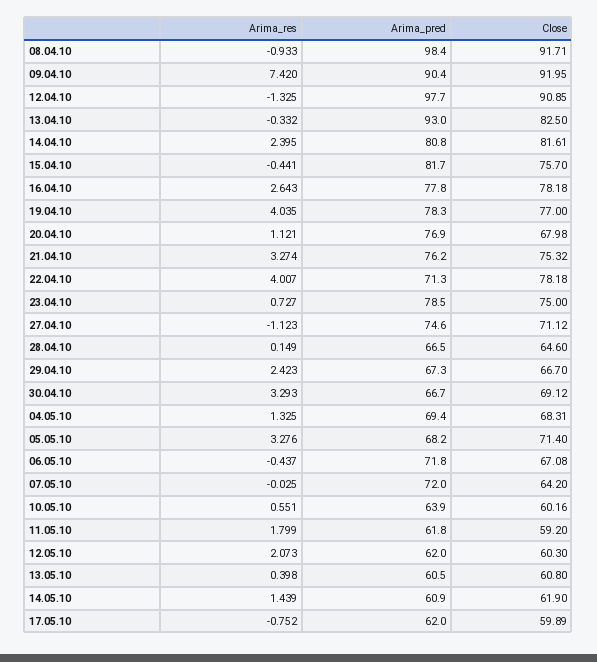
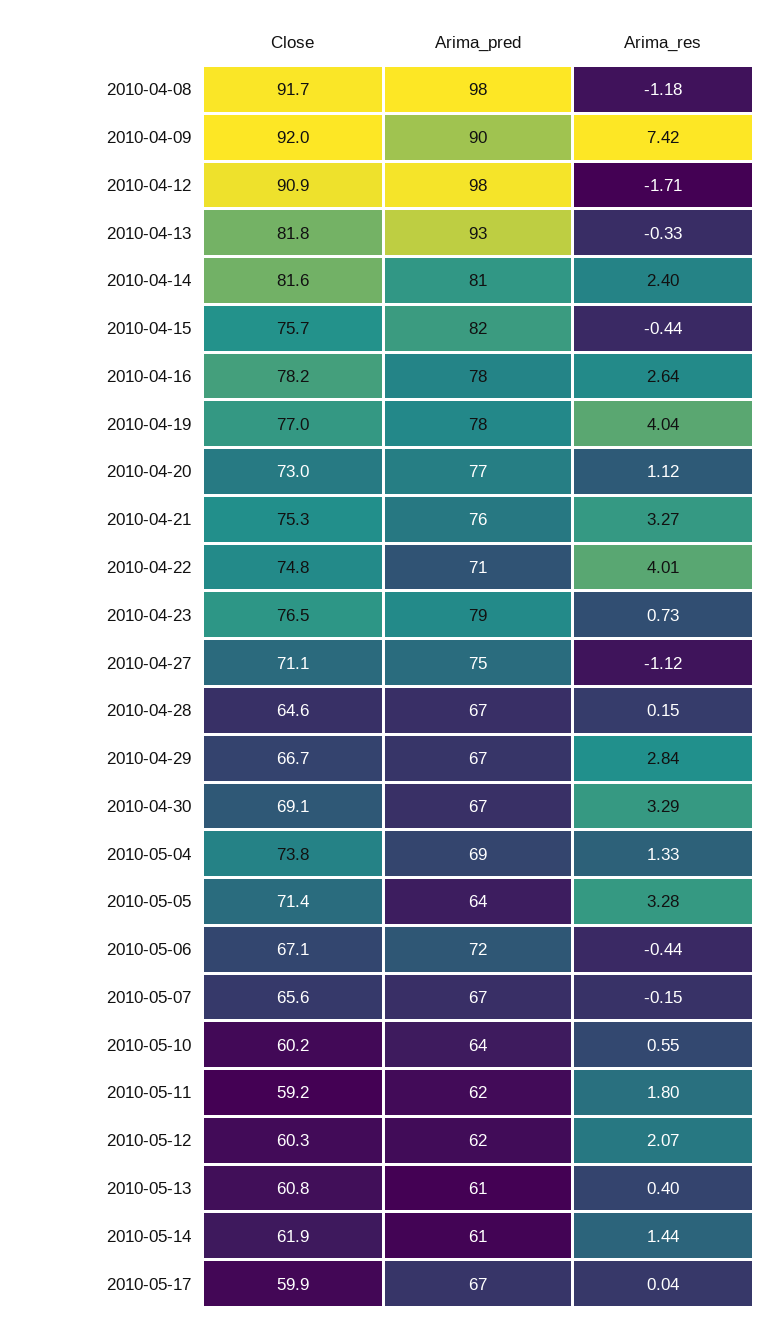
  {
    "Arima_res": {
-     "08.04.10": -0.933,
+     "08.04.10": -1.18,
      "09.04.10": 7.42,
-     "12.04.10": -1.325,
+     "12.04.10": -1.71,
      "13.04.10": -0.332,
      "14.04.10": 2.395,
      "15.04.10": -0.441,
      "16.04.10": 2.643,
      "19.04.10": 4.035,
      "20.04.10": 1.121,
      "21.04.10": 3.274,
      "22.04.10": 4.007,
      "23.04.10": 0.727,
      "27.04.10": -1.123,
      "28.04.10": 0.149,
-     "29.04.10": 2.423,
+     "29.04.10": 2.84,
      "30.04.10": 3.293,
      "04.05.10": 1.325,
      "05.05.10": 3.276,
      "06.05.10": -0.437,
-     "07.05.10": -0.025,
+     "07.05.10": -0.15,
      "10.05.10": 0.551,
      "11.05.10": 1.799,
      "12.05.10": 2.073,
      "13.05.10": 0.398,
      "14.05.10": 1.439,
-     "17.05.10": -0.752
+     "17.05.10": 0.04
    },
    "Arima_pred": {
      "08.04.10": 98.4,
      "09.04.10": 90.4,
      "12.04.10": 97.7,
      "13.04.10": 93,
      "14.04.10": 80.8,
      "15.04.10": 81.7,
      "16.04.10": 77.8,
      "19.04.10": 78.3,
      "20.04.10": 76.9,
      "21.04.10": 76.2,
      "22.04.10": 71.3,
      "23.04.10": 78.5,
      "27.04.10": 74.6,
      "28.04.10": 66.5,
      "29.04.10": 67.3,
      "30.04.10": 66.7,
      "04.05.10": 69.4,
-     "05.05.10": 68.2,
+     "05.05.10": 64,
      "06.05.10": 71.8,
-     "07.05.10": 72,
+     "07.05.10": 67,
      "10.05.10": 63.9,
      "11.05.10": 61.8,
      "12.05.10": 62,
      "13.05.10": 60.5,
      "14.05.10": 60.9,
-     "17.05.10": 62
+     "17.05.10": 67
    },
    "Close": {
      "08.04.10": 91.71,
      "09.04.10": 91.95,
      "12.04.10": 90.85,
-     "13.04.10": 82.5,
+     "13.04.10": 81.8,
      "14.04.10": 81.61,
      "15.04.10": 75.7,
      "16.04.10": 78.18,
      "19.04.10": 77,
-     "20.04.10": 67.98,
+     "20.04.10": 73,
      "21.04.10": 75.32,
-     "22.04.10": 78.18,
+     "22.04.10": 74.8,
-     "23.04.10": 75,
+     "23.04.10": 76.5,
      "27.04.10": 71.12,
      "28.04.10": 64.6,
      "29.04.10": 66.7,
      "30.04.10": 69.12,
-     "04.05.10": 68.31,
+     "04.05.10": 73.8,
      "05.05.10": 71.4,
      "06.05.10": 67.08,
-     "07.05.10": 64.2,
+     "07.05.10": 65.6,
      "10.05.10": 60.16,
      "11.05.10": 59.2,
      "12.05.10": 60.3,
      "13.05.10": 60.8,
      "14.05.10": 61.9,
      "17.05.10": 59.89
    }
  }

